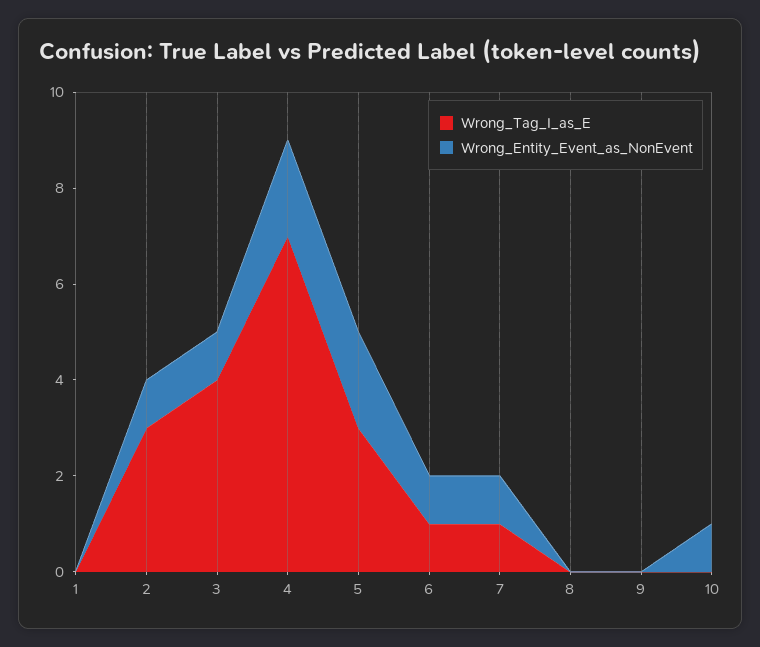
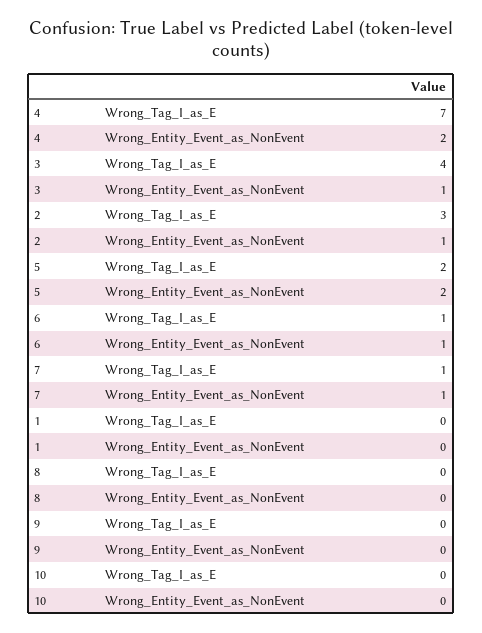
  {
    "Wrong_Tag_I_as_E": {
      "1": 0,
      "2": 3,
      "3": 4,
      "4": 7,
-     "5": 3,
+     "5": 2,
      "6": 1,
      "7": 1,
      "8": 0,
      "9": 0,
      "10": 0
    },
    "Wrong_Entity_Event_as_NonEvent": {
      "1": 0,
      "2": 1,
      "3": 1,
      "4": 2,
      "5": 2,
      "6": 1,
      "7": 1,
      "8": 0,
      "9": 0,
-     "10": 1
+     "10": 0
    }
  }

